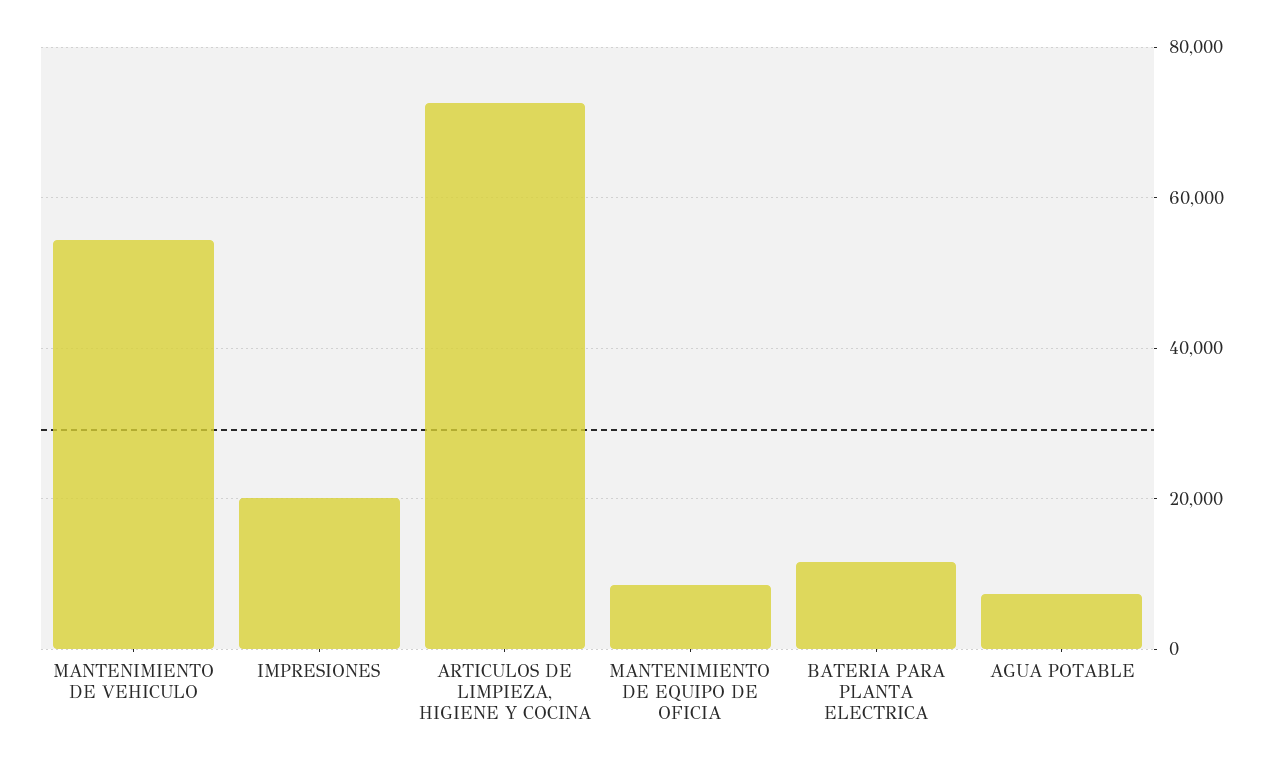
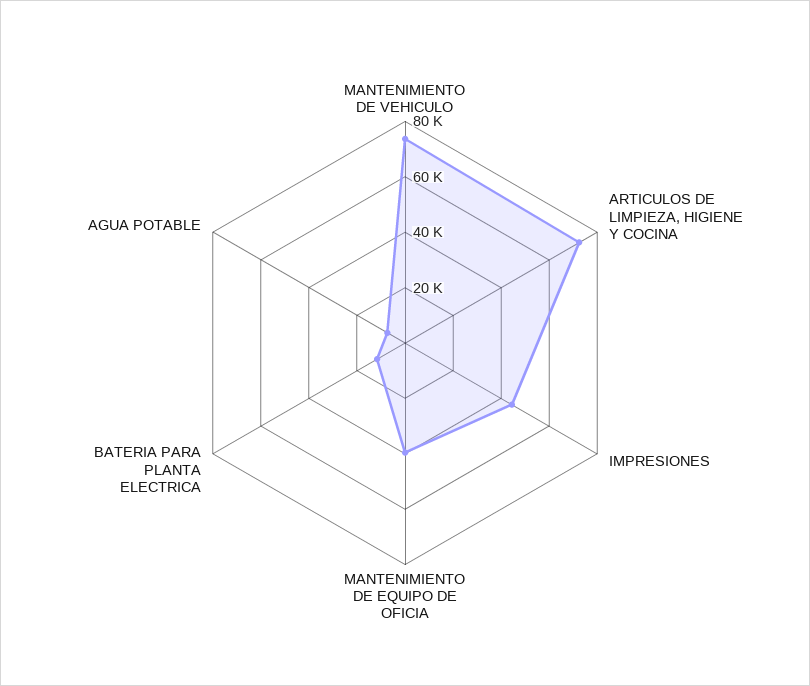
  {
-   "MANTENIMIENTO DE VEHICULO": 54000,
+   "MANTENIMIENTO DE VEHICULO": 75000,
-   "IMPRESIONES": 20000,
+   "IMPRESIONES": 45000,
    "ARTICULOS DE LIMPIEZA, HIGIENE Y COCINA": 72000,
-   "MANTENIMIENTO DE EQUIPO DE OFICIA": 8000,
+   "MANTENIMIENTO DE EQUIPO DE OFICIA": 40000,
    "BATERIA PARA PLANTA ELECTRICA": 12000,
    "AGUA POTABLE": 8000
  }

